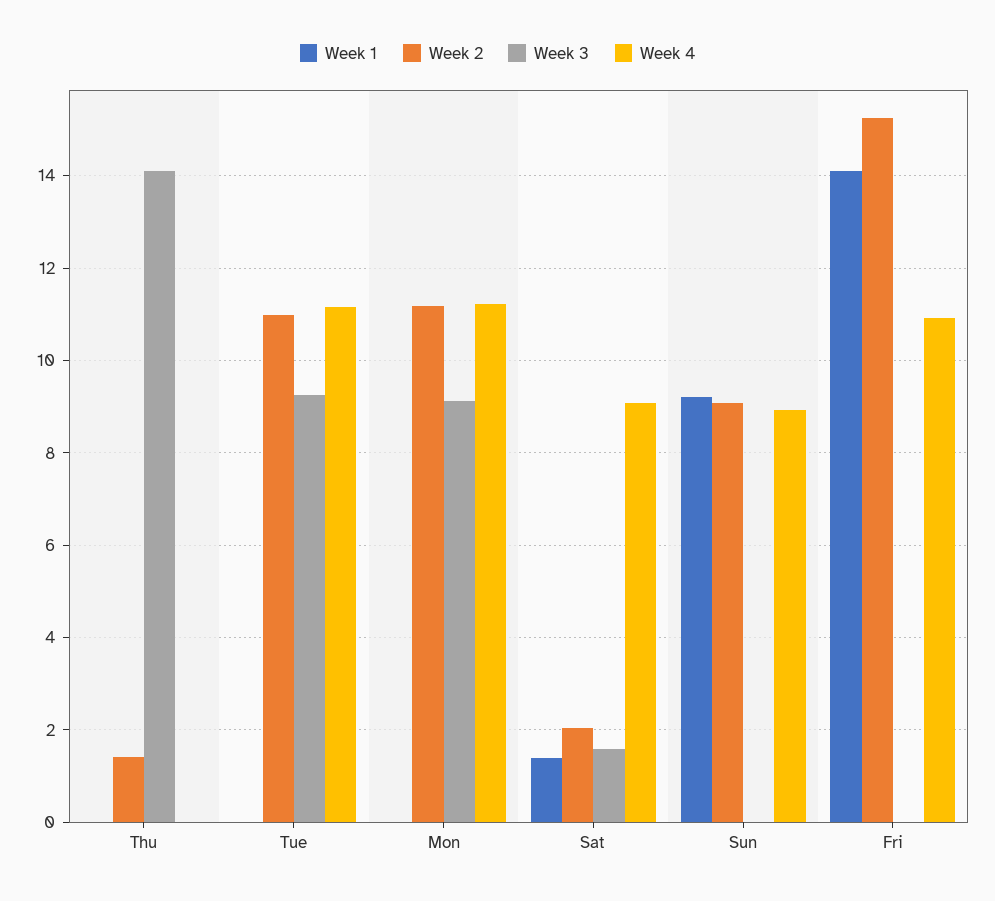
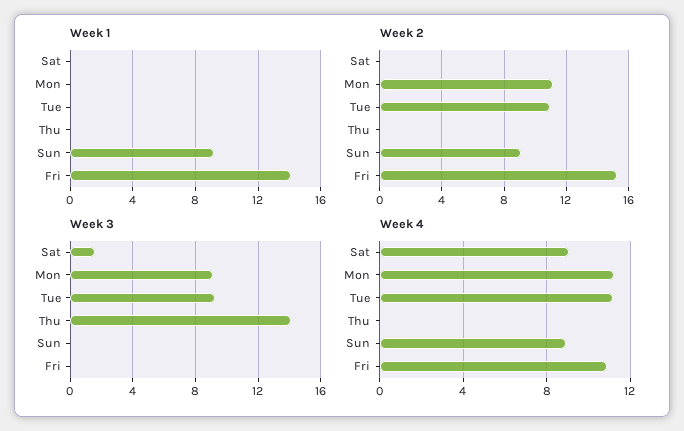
  {
    "Week 1": {
      "Thu": 0,
      "Tue": 0,
      "Mon": 0,
-     "Sat": 1.4,
+     "Sat": 0,
      "Sun": 9.2,
      "Fri": 14
    },
    "Week 2": {
-     "Thu": 1.4,
+     "Thu": 0,
      "Tue": 11,
      "Mon": 11.2,
-     "Sat": 2,
+     "Sat": 0,
      "Sun": 9,
      "Fri": 15.2
    },
    "Week 3": {
      "Thu": 14.2,
      "Tue": 9.2,
      "Mon": 9.2,
      "Sat": 1.6,
      "Sun": 0,
      "Fri": 0
    },
    "Week 4": {
      "Thu": 0,
      "Tue": 11.2,
      "Mon": 11.2,
      "Sat": 9,
      "Sun": 9,
      "Fri": 11
    }
  }

